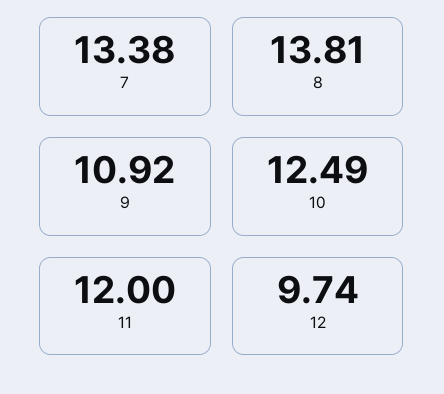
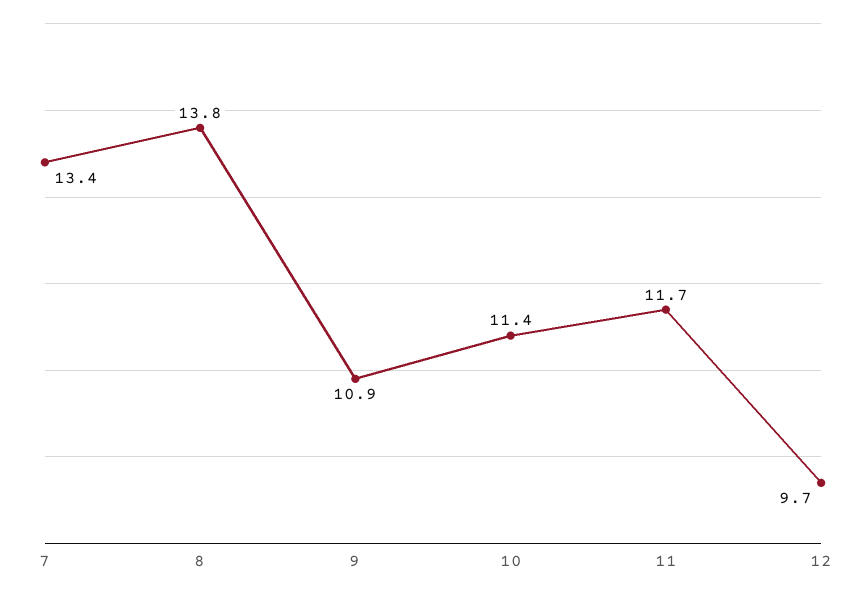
  {
    "7": 13.38,
    "8": 13.81,
    "9": 10.92,
-   "10": 12.49,
+   "10": 11.4,
-   "11": 12,
+   "11": 11.7,
    "12": 9.74
  }

